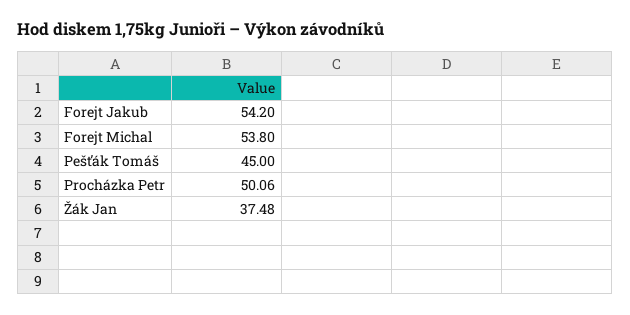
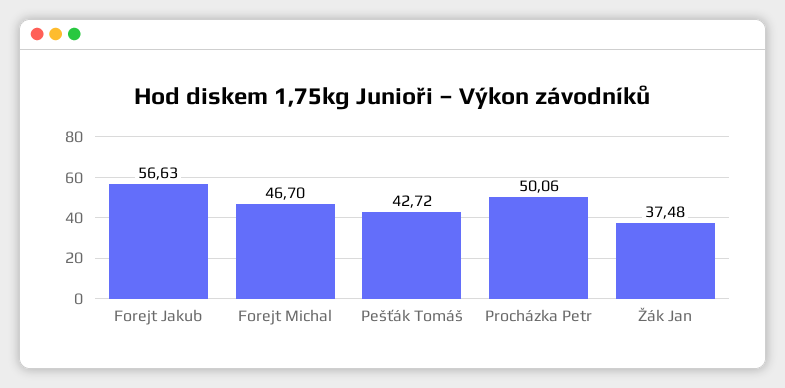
  {
-   "Forejt Jakub": 54.2,
+   "Forejt Jakub": 56.63,
-   "Forejt Michal": 53.8,
+   "Forejt Michal": 46.7,
-   "Pešťák Tomáš": 45,
+   "Pešťák Tomáš": 42.72,
    "Procházka Petr": 50.06,
    "Žák Jan": 37.48
  }

